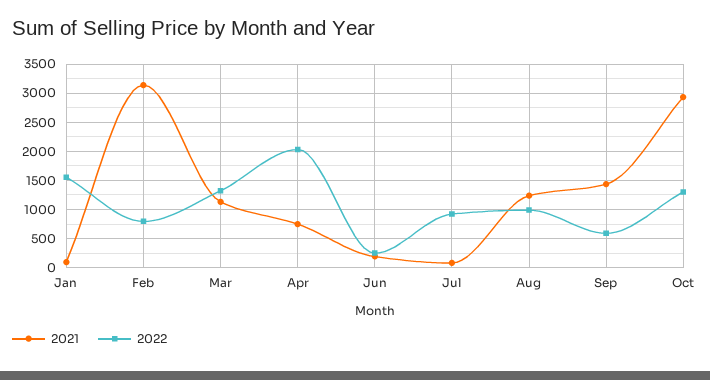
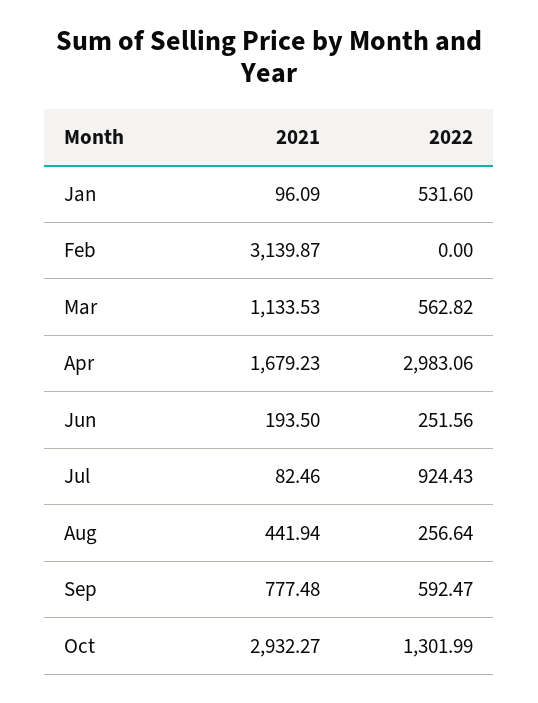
  {
    "2021": {
      "Jan": 96.09,
      "Feb": 3139.87,
      "Mar": 1133.53,
-     "Apr": 750,
+     "Apr": 1679.23,
      "Jun": 193.5,
      "Jul": 82.46,
-     "Aug": 1250,
+     "Aug": 441.94,
-     "Sep": 1500,
+     "Sep": 777.48,
      "Oct": 2932.27
    },
    "2022": {
-     "Jan": 1500,
+     "Jan": 531.6,
-     "Feb": 750,
+     "Feb": 0,
-     "Mar": 1250,
+     "Mar": 562.82,
-     "Apr": 2000,
+     "Apr": 2983.06,
      "Jun": 251.56,
      "Jul": 924.43,
-     "Aug": 1000,
+     "Aug": 256.64,
      "Sep": 592.47,
      "Oct": 1301.99
    }
  }

